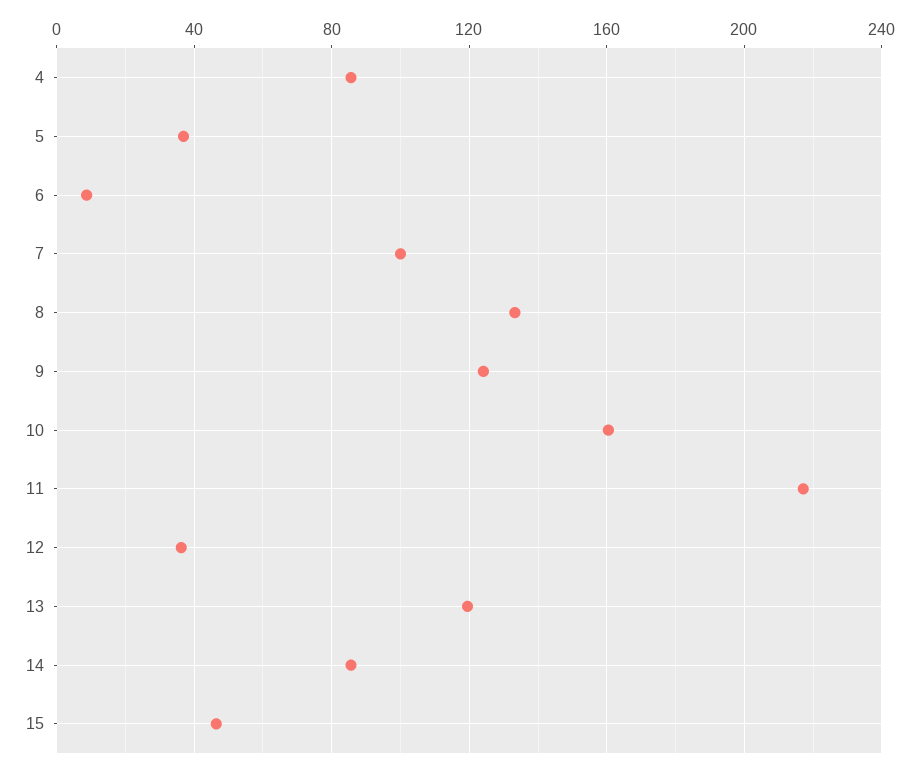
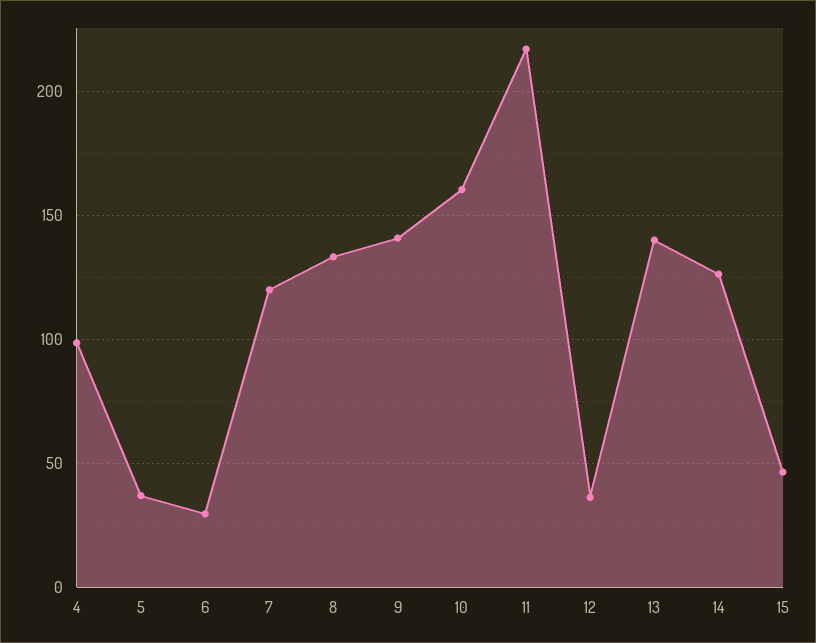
  {
-   "4": 85,
+   "4": 100,
    "5": 35,
-   "6": 10,
+   "6": 30,
-   "7": 100,
+   "7": 120,
    "8": 135,
-   "9": 125,
+   "9": 140,
    "10": 160,
    "11": 215,
    "12": 35,
-   "13": 120,
+   "13": 140,
-   "14": 85,
+   "14": 125,
    "15": 45
  }

